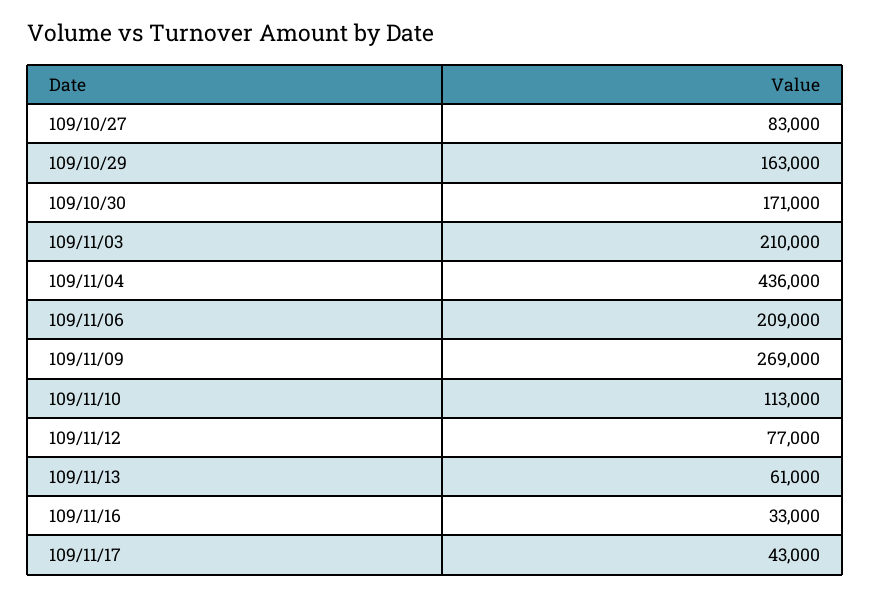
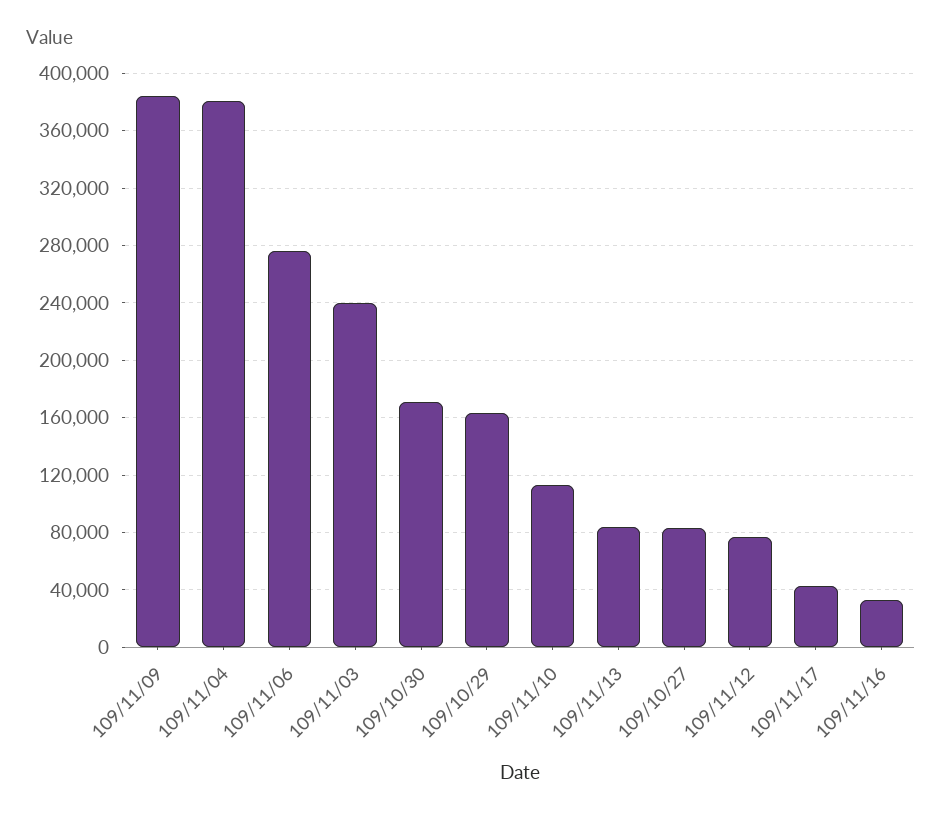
  {
    "109/10/27": 83000,
    "109/10/29": 163000,
    "109/10/30": 171000,
-   "109/11/03": 210000,
+   "109/11/03": 240000,
-   "109/11/04": 436000,
+   "109/11/04": 380000,
-   "109/11/06": 209000,
+   "109/11/06": 275000,
-   "109/11/09": 269000,
+   "109/11/09": 385000,
    "109/11/10": 113000,
    "109/11/12": 77000,
-   "109/11/13": 61000,
+   "109/11/13": 85000,
    "109/11/16": 33000,
    "109/11/17": 43000
  }

